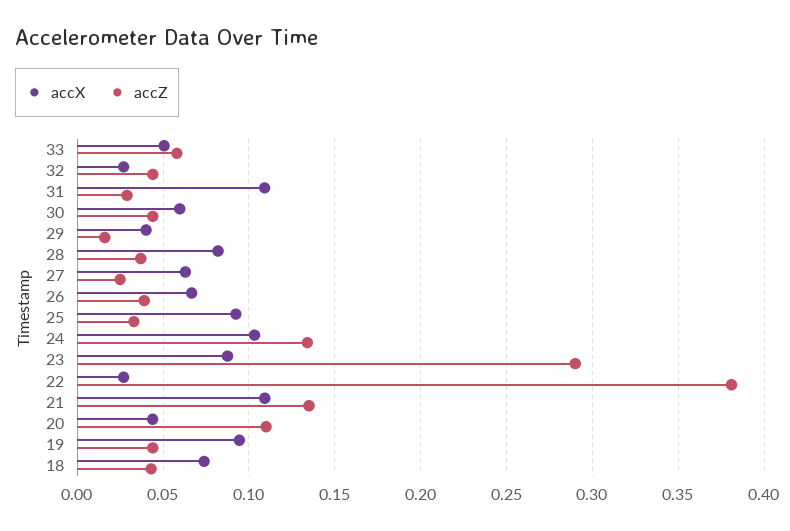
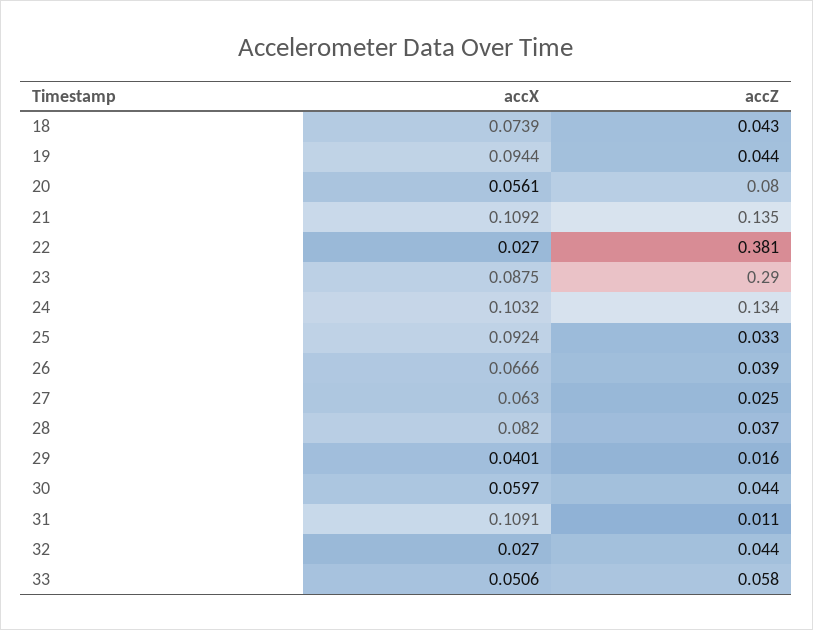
  {
    "accX": {
      "33": 0.0506,
      "32": 0.027,
      "31": 0.1091,
      "30": 0.0597,
      "29": 0.0401,
      "28": 0.082,
      "27": 0.063,
      "26": 0.0666,
      "25": 0.0924,
      "24": 0.1032,
      "23": 0.0875,
      "22": 0.027,
      "21": 0.1092,
-     "20": 0.045,
+     "20": 0.0561,
      "19": 0.0944,
      "18": 0.0739
    },
    "accZ": {
      "33": 0.058,
      "32": 0.044,
-     "31": 0.03,
+     "31": 0.011,
      "30": 0.044,
      "29": 0.016,
      "28": 0.037,
      "27": 0.025,
      "26": 0.039,
      "25": 0.033,
      "24": 0.134,
      "23": 0.29,
      "22": 0.381,
      "21": 0.135,
-     "20": 0.11,
+     "20": 0.08,
      "19": 0.044,
      "18": 0.043
    }
  }

